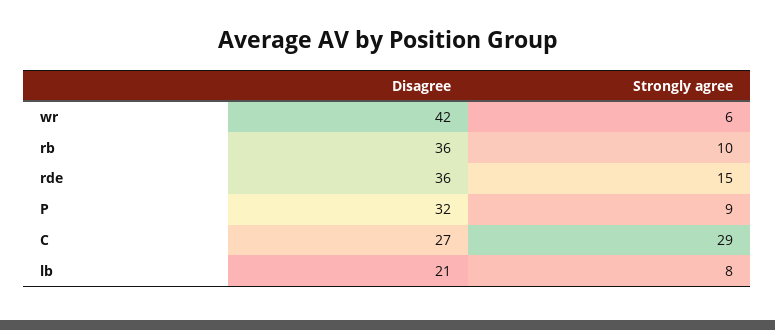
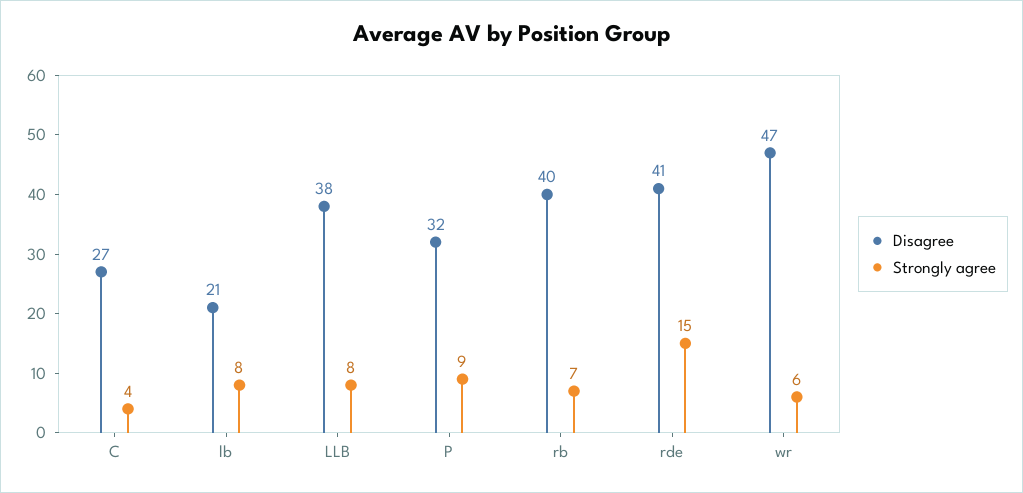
  {
    "Disagree": {
-     "wr": 42,
+     "wr": 47,
-     "rb": 36,
+     "rb": 40,
-     "rde": 36,
+     "rde": 41,
      "P": 32,
      "C": 27,
-     "lb": 21
+     "lb": 21,
+     "LLB": 38
    },
    "Strongly agree": {
      "wr": 6,
-     "rb": 10,
+     "rb": 7,
      "rde": 15,
      "P": 9,
-     "C": 29,
+     "C": 4,
-     "lb": 8
+     "lb": 8,
+     "LLB": 8
    }
  }

